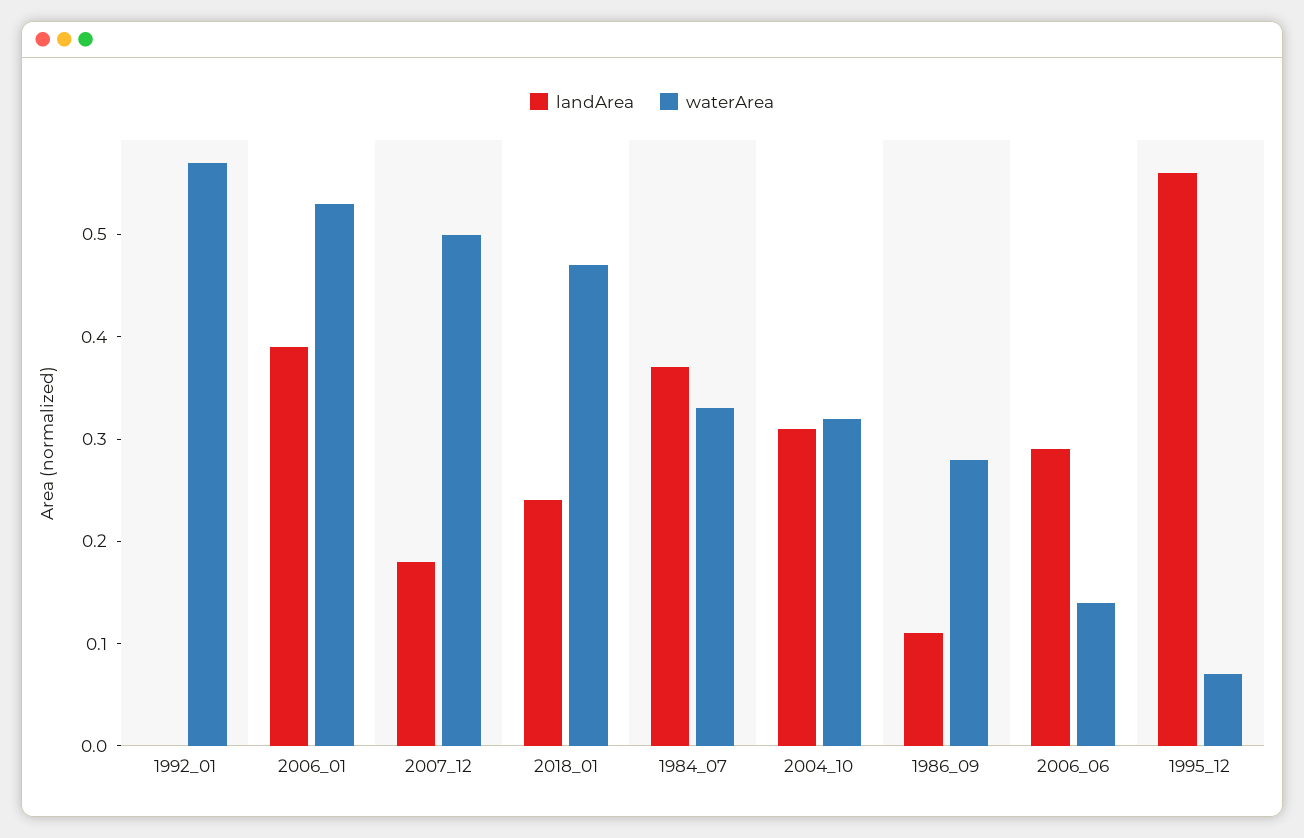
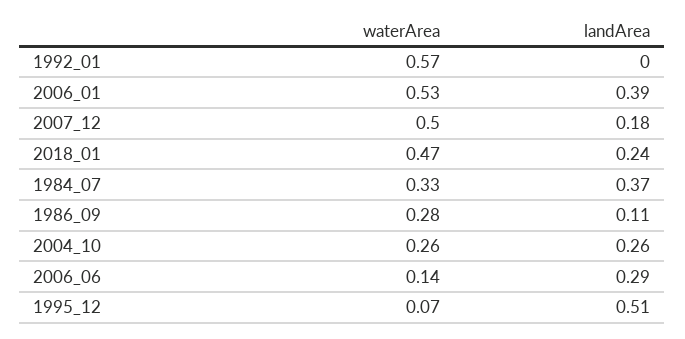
  {
    "landArea": {
      "1992_01": 0,
      "2006_01": 0.39,
      "2007_12": 0.18,
      "2018_01": 0.24,
      "1984_07": 0.37,
-     "2004_10": 0.31,
+     "2004_10": 0.26,
      "1986_09": 0.11,
      "2006_06": 0.29,
-     "1995_12": 0.56
+     "1995_12": 0.51
    },
    "waterArea": {
      "1992_01": 0.57,
      "2006_01": 0.53,
      "2007_12": 0.5,
      "2018_01": 0.47,
      "1984_07": 0.33,
-     "2004_10": 0.32,
+     "2004_10": 0.26,
      "1986_09": 0.28,
      "2006_06": 0.14,
      "1995_12": 0.07
    }
  }

